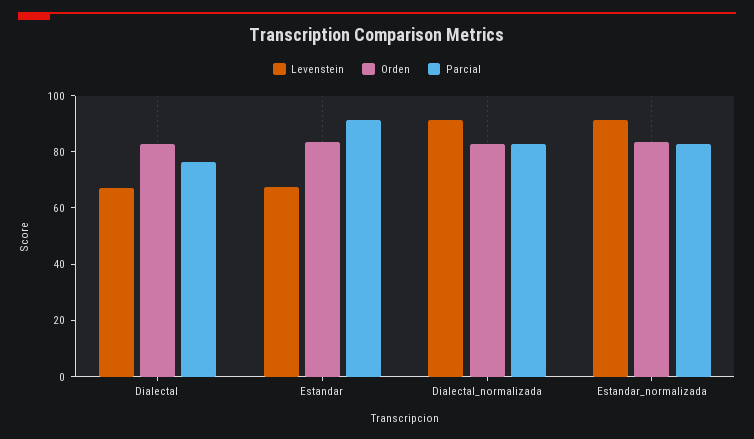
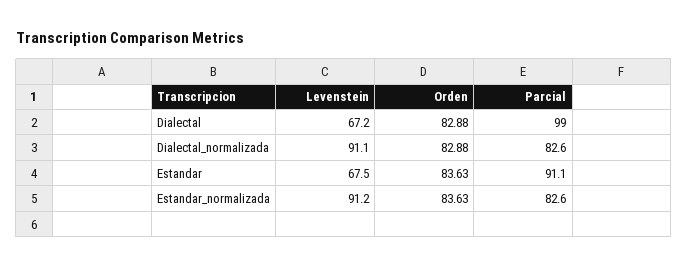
  {
    "Levenstein": {
      "Dialectal": 67.2,
      "Estandar": 67.5,
      "Dialectal_normalizada": 91.1,
      "Estandar_normalizada": 91.2
    },
    "Orden": {
      "Dialectal": 82.88,
      "Estandar": 83.63,
      "Dialectal_normalizada": 82.88,
      "Estandar_normalizada": 83.63
    },
    "Parcial": {
-     "Dialectal": 75,
+     "Dialectal": 99,
      "Estandar": 91.1,
      "Dialectal_normalizada": 82.6,
      "Estandar_normalizada": 82.6
    }
  }

